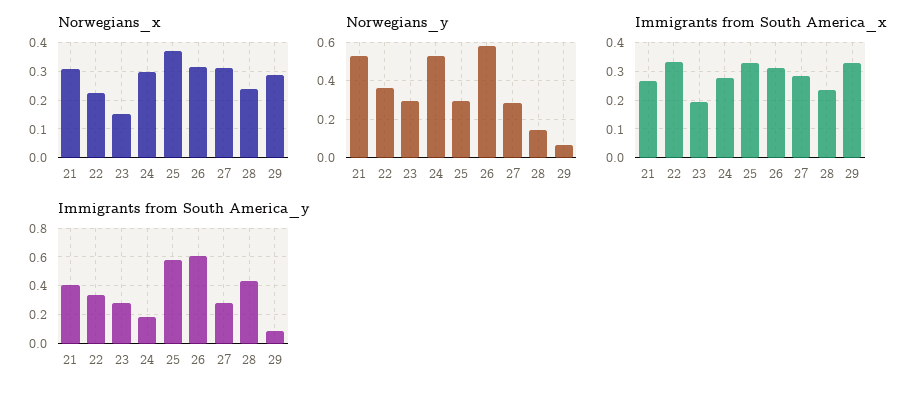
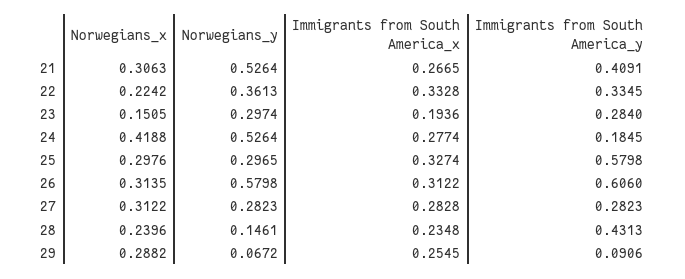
  {
    "Norwegians_x": {
      "21": 0.3063,
      "22": 0.2242,
      "23": 0.1505,
-     "24": 0.3,
+     "24": 0.4188,
-     "25": 0.375,
+     "25": 0.2976,
      "26": 0.3135,
      "27": 0.3122,
      "28": 0.2396,
      "29": 0.2882
    },
    "Norwegians_y": {
      "21": 0.5264,
      "22": 0.3613,
      "23": 0.2974,
      "24": 0.5264,
      "25": 0.2965,
      "26": 0.5798,
      "27": 0.2823,
      "28": 0.1461,
      "29": 0.0672
    },
    "Immigrants from South America_x": {
      "21": 0.2665,
      "22": 0.3328,
      "23": 0.1936,
      "24": 0.2774,
      "25": 0.3274,
      "26": 0.3122,
      "27": 0.2828,
      "28": 0.2348,
-     "29": 0.325
+     "29": 0.2545
    },
    "Immigrants from South America_y": {
      "21": 0.4091,
      "22": 0.3345,
      "23": 0.284,
      "24": 0.1845,
      "25": 0.5798,
      "26": 0.606,
      "27": 0.2823,
      "28": 0.4313,
      "29": 0.0906
    }
  }

